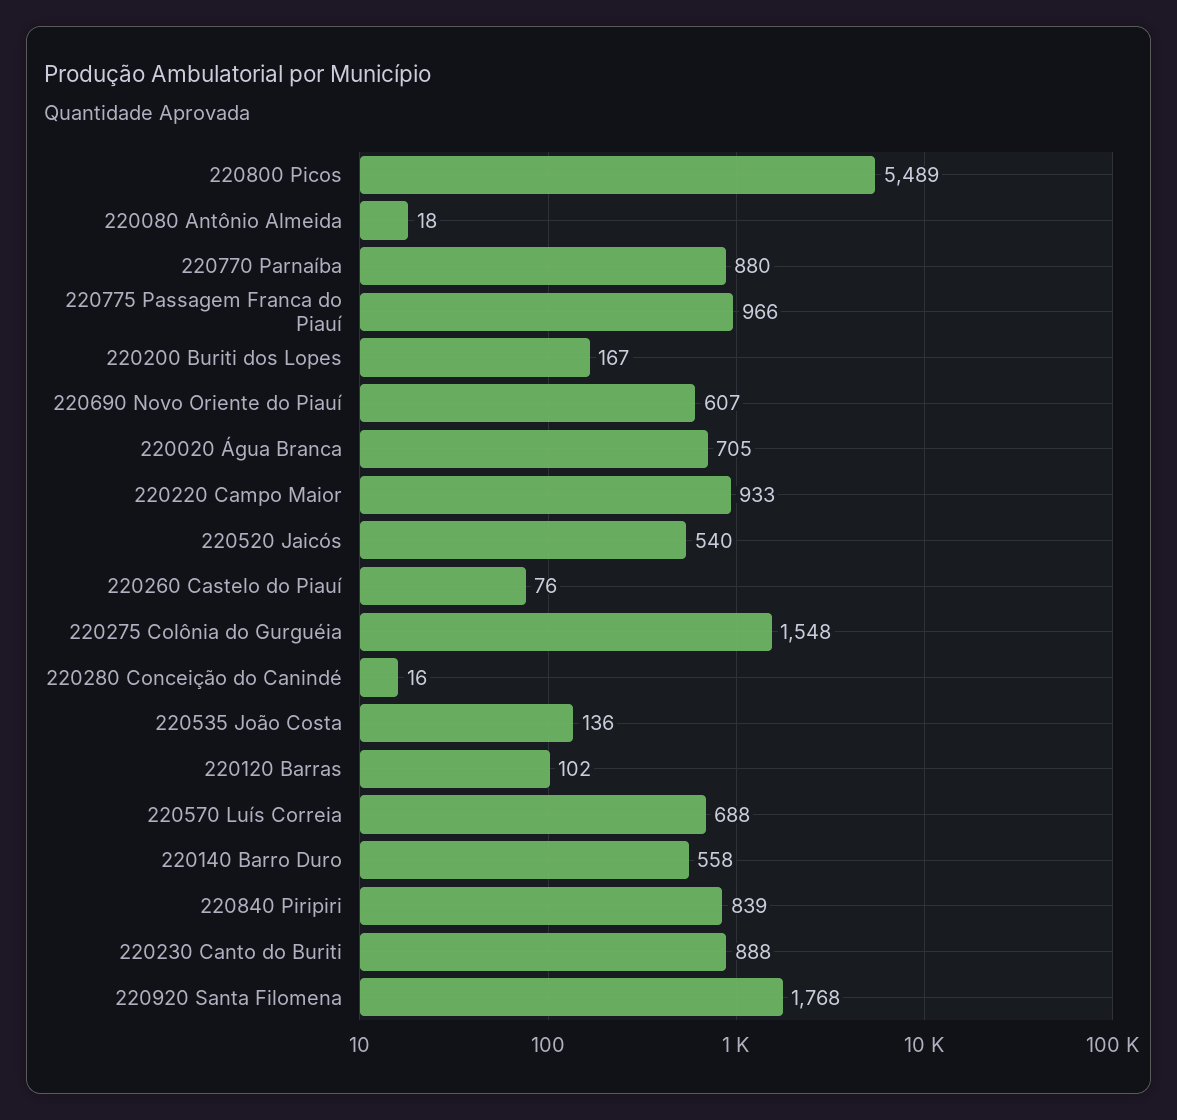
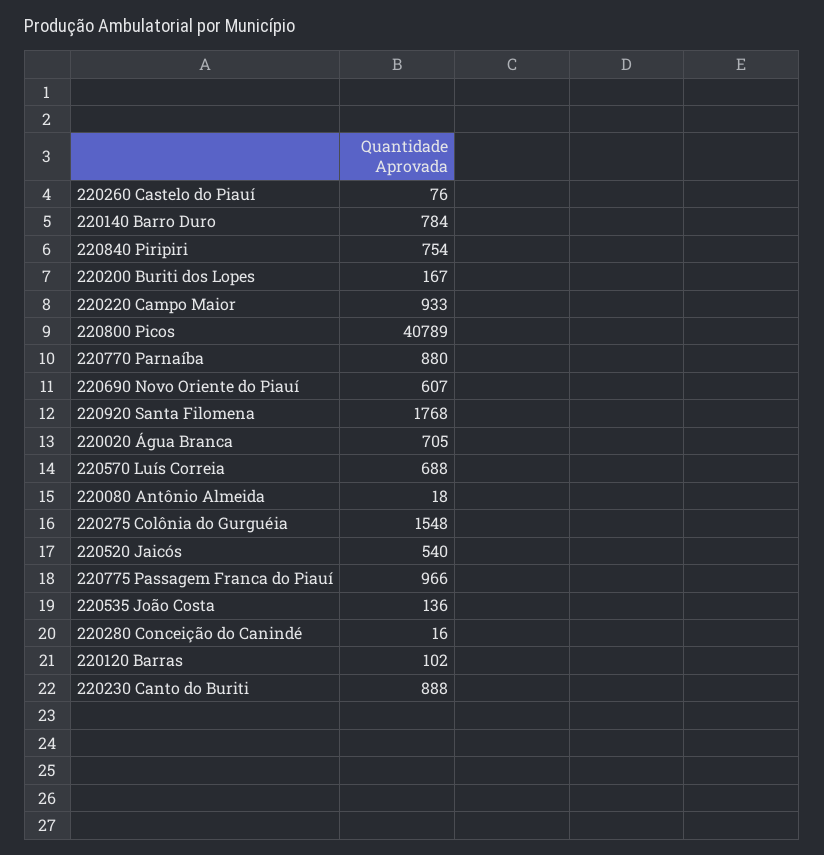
  {
-   "220800 Picos": 5489,
+   "220800 Picos": 40789,
    "220080 Antônio Almeida": 18,
    "220770 Parnaíba": 880,
    "220775 Passagem Franca do Piauí": 966,
    "220200 Buriti dos Lopes": 167,
    "220690 Novo Oriente do Piauí": 607,
    "220020 Água Branca": 705,
    "220220 Campo Maior": 933,
    "220520 Jaicós": 540,
    "220260 Castelo do Piauí": 76,
    "220275 Colônia do Gurguéia": 1548,
    "220280 Conceição do Canindé": 16,
    "220535 João Costa": 136,
    "220120 Barras": 102,
    "220570 Luís Correia": 688,
-   "220140 Barro Duro": 558,
+   "220140 Barro Duro": 784,
-   "220840 Piripiri": 839,
+   "220840 Piripiri": 754,
    "220230 Canto do Buriti": 888,
    "220920 Santa Filomena": 1768
  }

